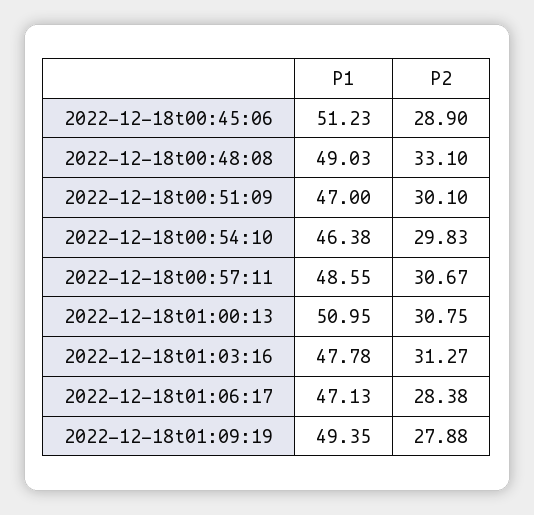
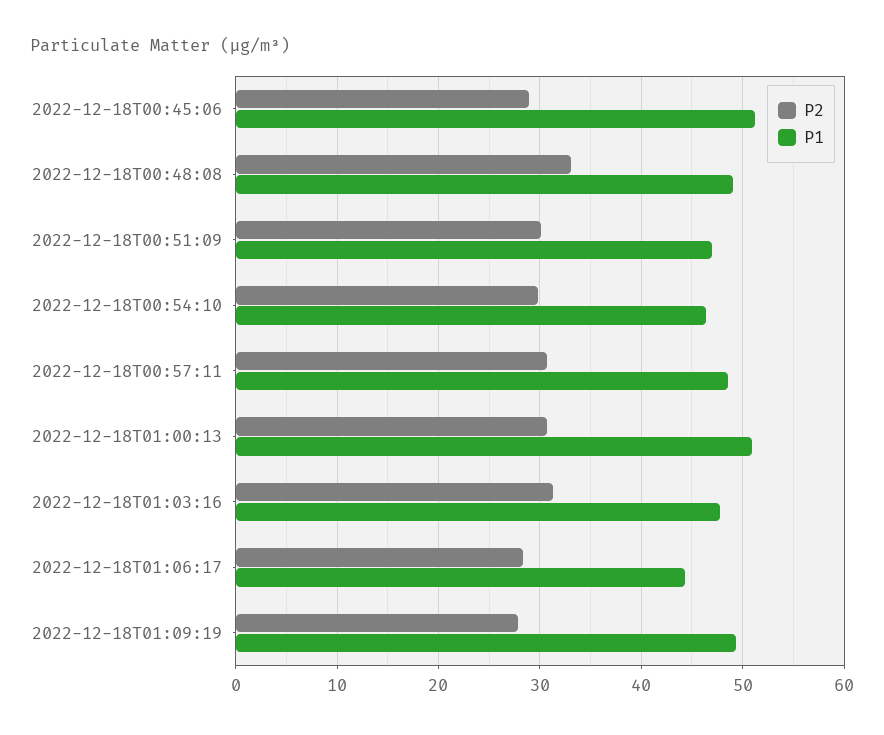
  {
    "P1": {
      "2022-12-18t00:45:06": 51.23,
      "2022-12-18t00:48:08": 49.03,
      "2022-12-18t00:51:09": 47,
      "2022-12-18t00:54:10": 46.38,
      "2022-12-18t00:57:11": 48.55,
      "2022-12-18t01:00:13": 50.95,
      "2022-12-18t01:03:16": 47.78,
-     "2022-12-18t01:06:17": 47.13,
+     "2022-12-18t01:06:17": 44,
      "2022-12-18t01:09:19": 49.35
    },
    "P2": {
      "2022-12-18t00:45:06": 28.9,
      "2022-12-18t00:48:08": 33.1,
      "2022-12-18t00:51:09": 30.1,
      "2022-12-18t00:54:10": 29.83,
      "2022-12-18t00:57:11": 30.67,
      "2022-12-18t01:00:13": 30.75,
      "2022-12-18t01:03:16": 31.27,
      "2022-12-18t01:06:17": 28.38,
      "2022-12-18t01:09:19": 27.88
    }
  }

